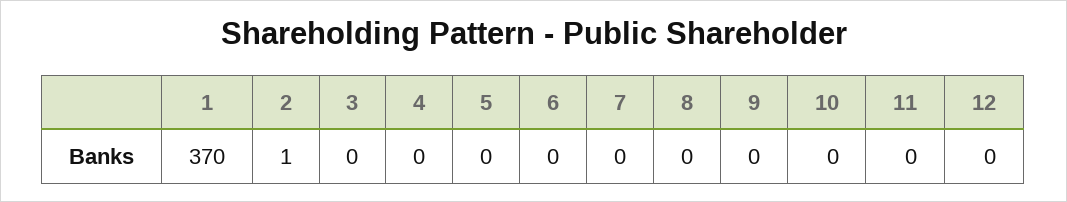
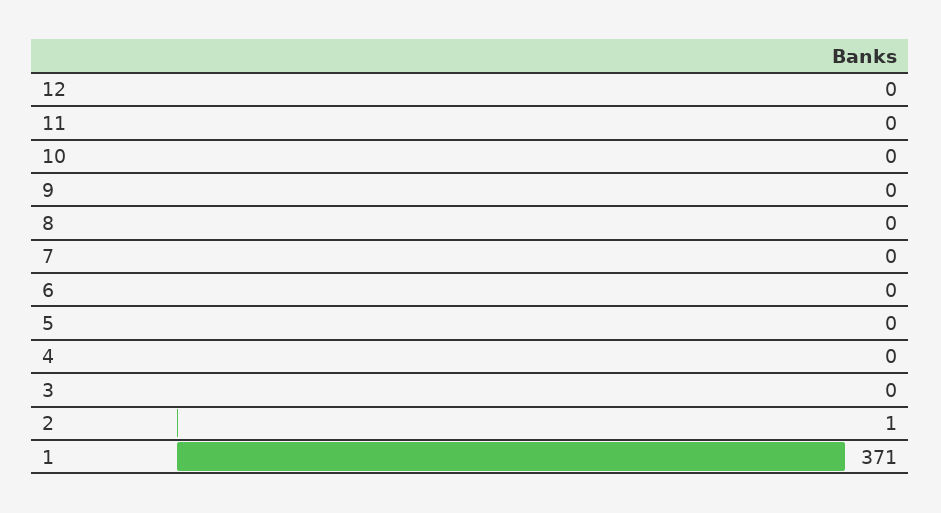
  {
-   "1": 370,
+   "1": 371,
    "2": 1,
    "3": 0,
    "4": 0,
    "5": 0,
    "6": 0,
    "7": 0,
    "8": 0,
    "9": 0,
    "10": 0,
    "11": 0,
    "12": 0
  }

